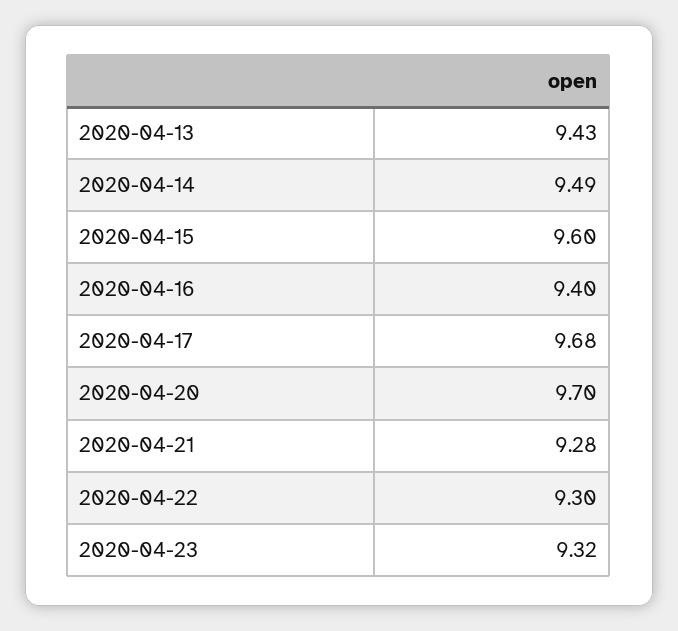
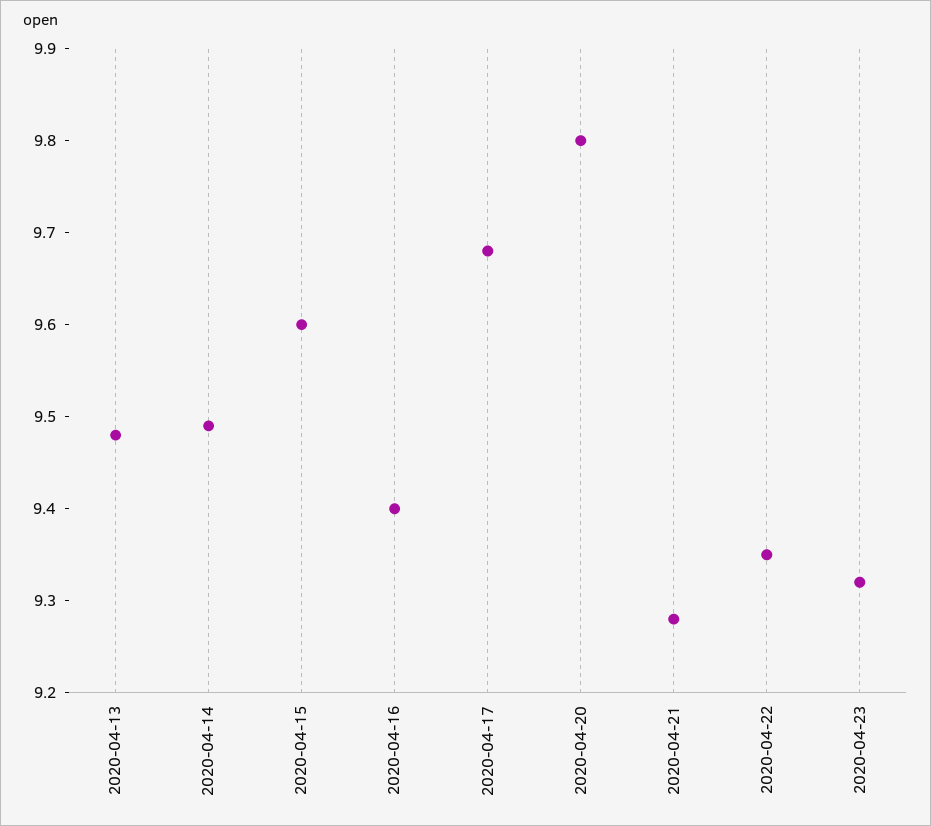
  {
-   "2020-04-13": 9.43,
+   "2020-04-13": 9.48,
    "2020-04-14": 9.49,
    "2020-04-15": 9.6,
    "2020-04-16": 9.4,
    "2020-04-17": 9.68,
-   "2020-04-20": 9.7,
+   "2020-04-20": 9.8,
    "2020-04-21": 9.28,
-   "2020-04-22": 9.3,
+   "2020-04-22": 9.35,
    "2020-04-23": 9.32
  }

